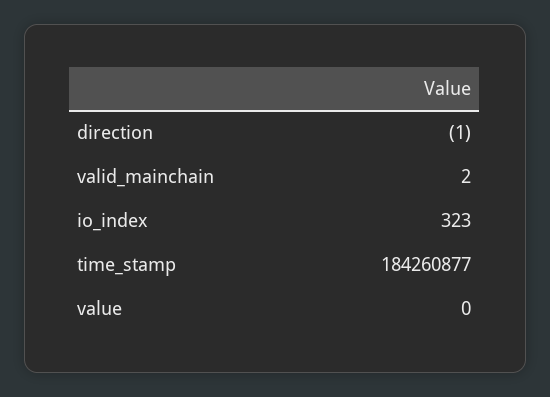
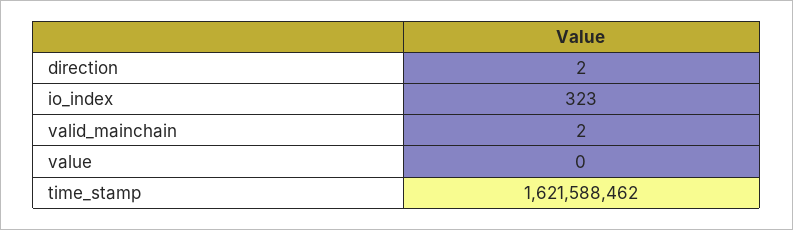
  {
-   "direction": -1,
+   "direction": 2,
    "valid_mainchain": 2,
    "io_index": 323,
-   "time_stamp": 184260877,
+   "time_stamp": 1621588462,
    "value": 0
  }

